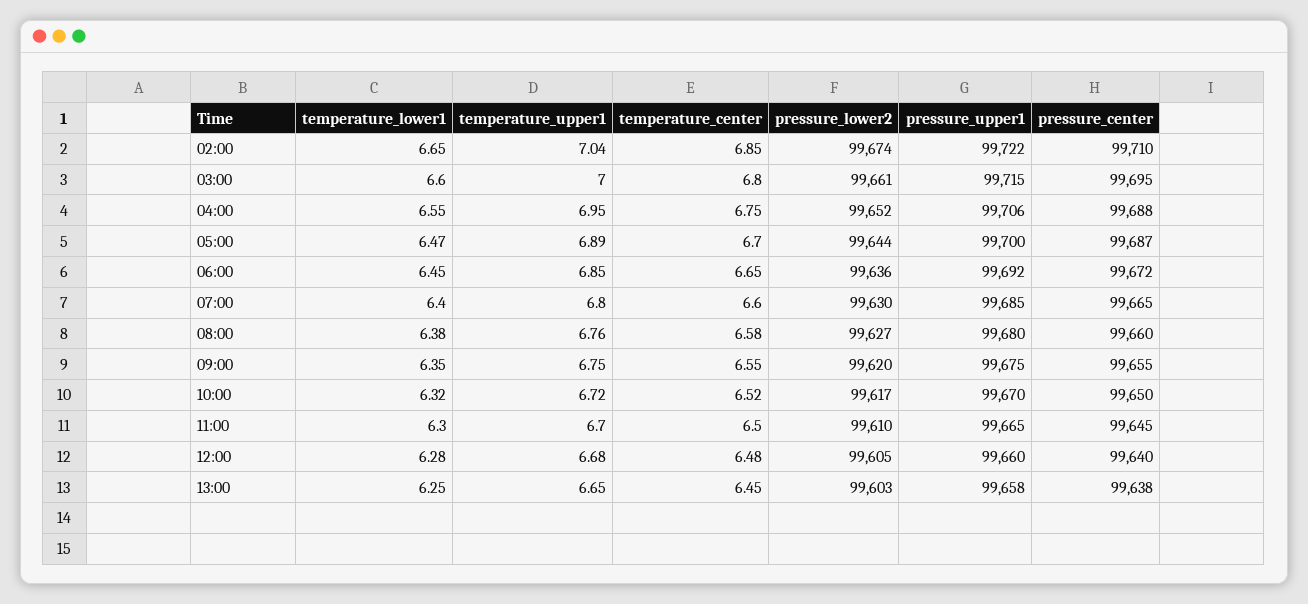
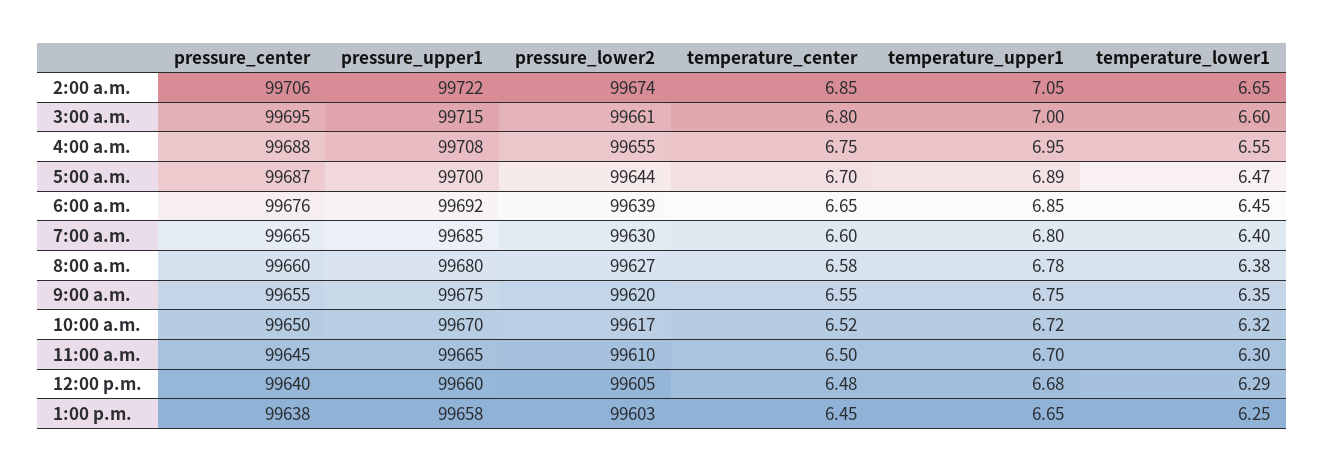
  {
    "temperature_lower1": {
      "02:00": 6.65,
      "03:00": 6.6,
      "04:00": 6.55,
      "05:00": 6.47,
      "06:00": 6.45,
      "07:00": 6.4,
      "08:00": 6.38,
      "09:00": 6.35,
      "10:00": 6.32,
      "11:00": 6.3,
-     "12:00": 6.28,
+     "12:00": 6.29,
      "13:00": 6.25
    },
    "temperature_upper1": {
-     "02:00": 7.04,
+     "02:00": 7.05,
      "03:00": 7,
      "04:00": 6.95,
      "05:00": 6.89,
      "06:00": 6.85,
      "07:00": 6.8,
-     "08:00": 6.76,
+     "08:00": 6.78,
      "09:00": 6.75,
      "10:00": 6.72,
      "11:00": 6.7,
      "12:00": 6.68,
      "13:00": 6.65
    },
    "temperature_center": {
      "02:00": 6.85,
      "03:00": 6.8,
      "04:00": 6.75,
      "05:00": 6.7,
      "06:00": 6.65,
      "07:00": 6.6,
      "08:00": 6.58,
      "09:00": 6.55,
      "10:00": 6.52,
      "11:00": 6.5,
      "12:00": 6.48,
      "13:00": 6.45
    },
    "pressure_lower2": {
      "02:00": 99674,
      "03:00": 99661,
-     "04:00": 99652,
+     "04:00": 99655,
      "05:00": 99644,
-     "06:00": 99636,
+     "06:00": 99639,
      "07:00": 99630,
      "08:00": 99627,
      "09:00": 99620,
      "10:00": 99617,
      "11:00": 99610,
      "12:00": 99605,
      "13:00": 99603
    },
    "pressure_upper1": {
      "02:00": 99722,
      "03:00": 99715,
-     "04:00": 99706,
+     "04:00": 99708,
      "05:00": 99700,
      "06:00": 99692,
      "07:00": 99685,
      "08:00": 99680,
      "09:00": 99675,
      "10:00": 99670,
      "11:00": 99665,
      "12:00": 99660,
      "13:00": 99658
    },
    "pressure_center": {
-     "02:00": 99710,
+     "02:00": 99706,
      "03:00": 99695,
      "04:00": 99688,
      "05:00": 99687,
-     "06:00": 99672,
+     "06:00": 99676,
      "07:00": 99665,
      "08:00": 99660,
      "09:00": 99655,
      "10:00": 99650,
      "11:00": 99645,
      "12:00": 99640,
      "13:00": 99638
    }
  }

